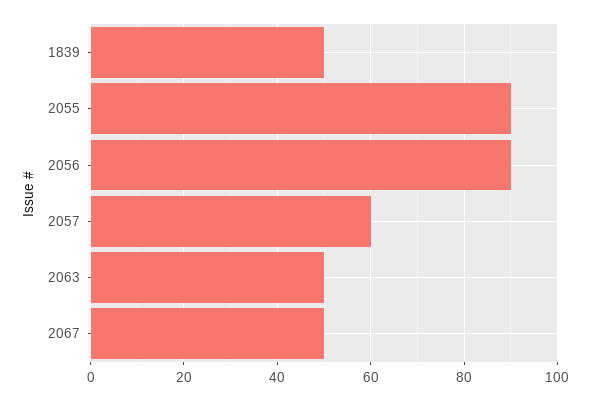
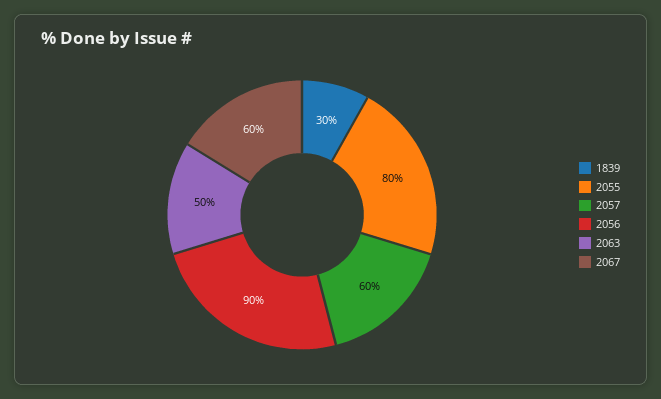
  {
-   "1839": 50,
+   "1839": 30,
-   "2055": 90,
+   "2055": 80,
    "2056": 90,
    "2057": 60,
    "2063": 50,
-   "2067": 50
+   "2067": 60
  }

